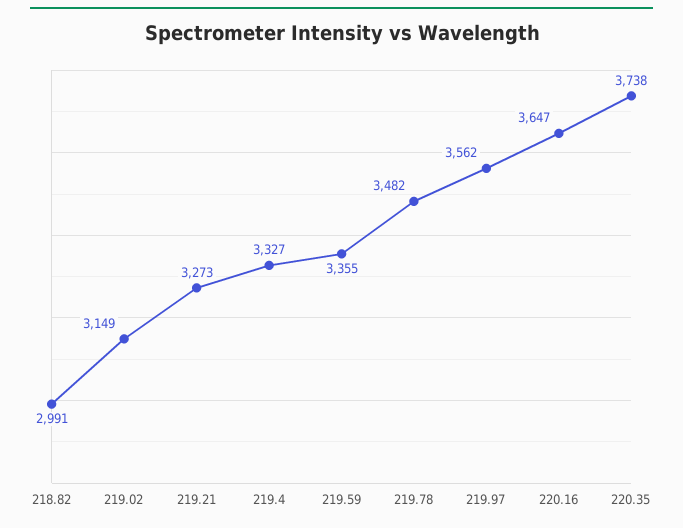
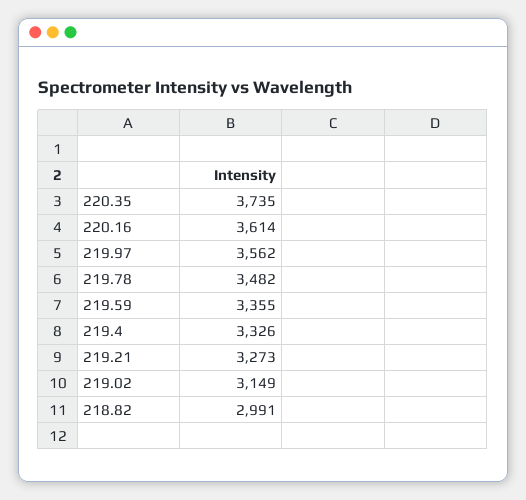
  {
    "218.82": 2991,
    "219.02": 3149,
    "219.21": 3273,
-   "219.4": 3327,
+   "219.4": 3326,
    "219.59": 3355,
    "219.78": 3482,
    "219.97": 3562,
-   "220.16": 3647,
+   "220.16": 3614,
-   "220.35": 3738
+   "220.35": 3735
  }

